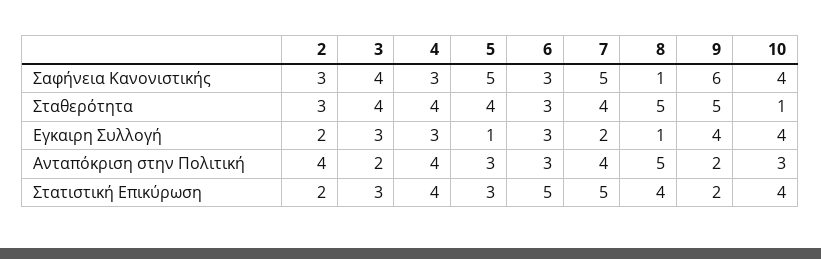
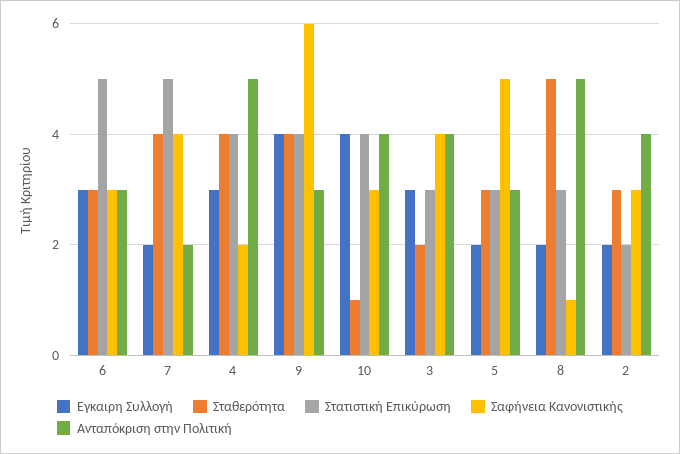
  {
    "Σαφήνεια Κανονιστικής": {
      "2": 3,
      "3": 4,
-     "4": 3,
+     "4": 2,
      "5": 5,
      "6": 3,
-     "7": 5,
+     "7": 4,
      "8": 1,
      "9": 6,
-     "10": 4
+     "10": 3
    },
    "Σταθερότητα": {
      "2": 3,
-     "3": 4,
+     "3": 2,
      "4": 4,
-     "5": 4,
+     "5": 3,
      "6": 3,
      "7": 4,
      "8": 5,
-     "9": 5,
+     "9": 4,
      "10": 1
    },
    "Εγκαιρη Συλλογή": {
      "2": 2,
      "3": 3,
      "4": 3,
-     "5": 1,
+     "5": 2,
      "6": 3,
      "7": 2,
-     "8": 1,
+     "8": 2,
      "9": 4,
      "10": 4
    },
    "Ανταπόκριση στην Πολιτική": {
      "2": 4,
-     "3": 2,
+     "3": 4,
-     "4": 4,
+     "4": 5,
      "5": 3,
      "6": 3,
-     "7": 4,
+     "7": 2,
      "8": 5,
-     "9": 2,
+     "9": 3,
-     "10": 3
+     "10": 4
    },
    "Στατιστική Επικύρωση": {
      "2": 2,
      "3": 3,
      "4": 4,
      "5": 3,
      "6": 5,
      "7": 5,
-     "8": 4,
+     "8": 3,
-     "9": 2,
+     "9": 4,
      "10": 4
    }
  }

